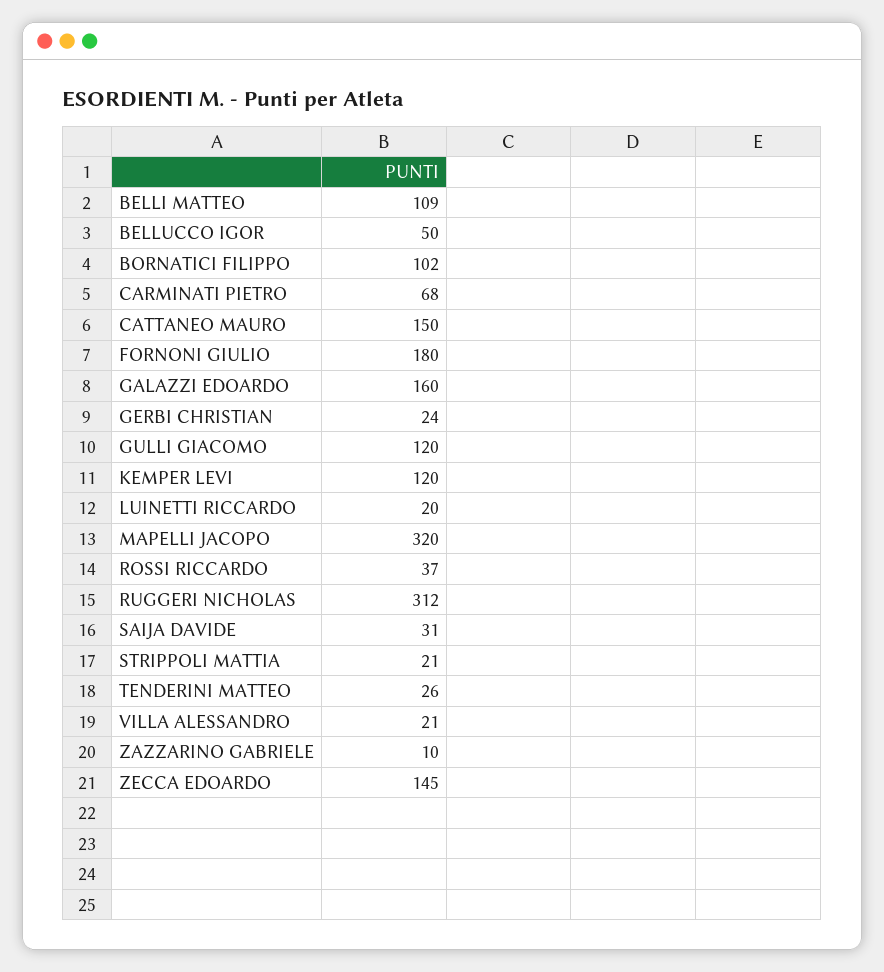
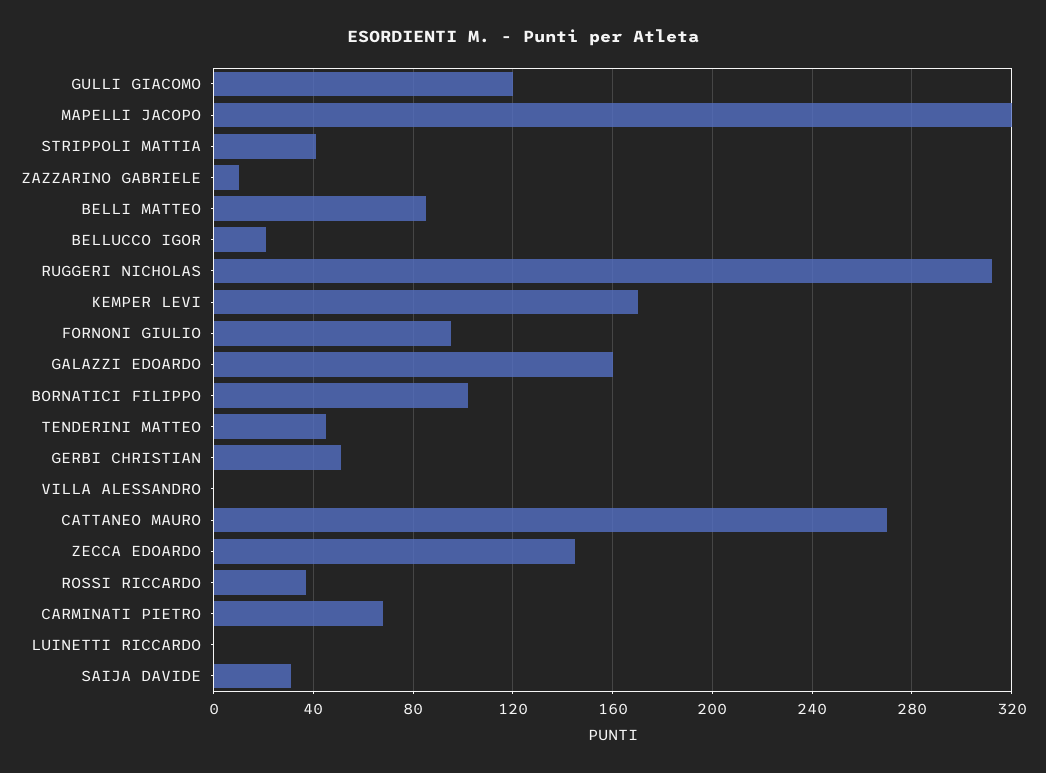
  {
-   "BELLI MATTEO": 109,
+   "BELLI MATTEO": 85,
-   "BELLUCCO IGOR": 50,
+   "BELLUCCO IGOR": 20,
    "BORNATICI FILIPPO": 102,
    "CARMINATI PIETRO": 68,
-   "CATTANEO MAURO": 150,
+   "CATTANEO MAURO": 270,
-   "FORNONI GIULIO": 180,
+   "FORNONI GIULIO": 95,
    "GALAZZI EDOARDO": 160,
-   "GERBI CHRISTIAN": 24,
+   "GERBI CHRISTIAN": 50,
    "GULLI GIACOMO": 120,
-   "KEMPER LEVI": 120,
+   "KEMPER LEVI": 170,
-   "LUINETTI RICCARDO": 20,
+   "LUINETTI RICCARDO": 0,
    "MAPELLI JACOPO": 320,
    "ROSSI RICCARDO": 37,
    "RUGGERI NICHOLAS": 312,
    "SAIJA DAVIDE": 31,
-   "STRIPPOLI MATTIA": 21,
+   "STRIPPOLI MATTIA": 40,
-   "TENDERINI MATTEO": 26,
+   "TENDERINI MATTEO": 45,
-   "VILLA ALESSANDRO": 21,
+   "VILLA ALESSANDRO": 0,
    "ZAZZARINO GABRIELE": 10,
    "ZECCA EDOARDO": 145
  }

